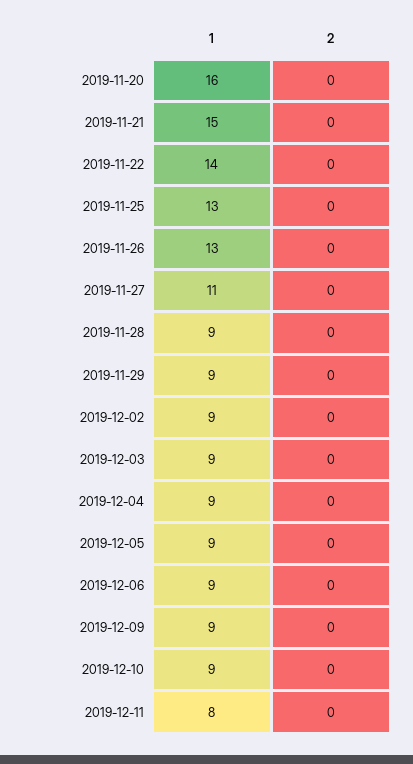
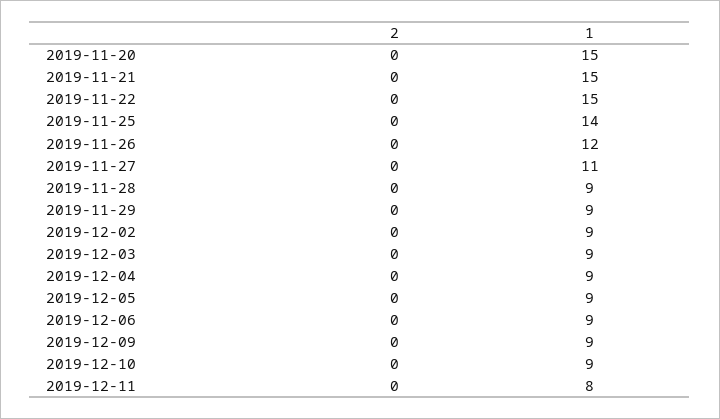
  {
    "1": {
-     "2019-11-20": 16,
+     "2019-11-20": 15,
      "2019-11-21": 15,
-     "2019-11-22": 14,
+     "2019-11-22": 15,
-     "2019-11-25": 13,
+     "2019-11-25": 14,
-     "2019-11-26": 13,
+     "2019-11-26": 12,
      "2019-11-27": 11,
      "2019-11-28": 9,
      "2019-11-29": 9,
      "2019-12-02": 9,
      "2019-12-03": 9,
      "2019-12-04": 9,
      "2019-12-05": 9,
      "2019-12-06": 9,
      "2019-12-09": 9,
      "2019-12-10": 9,
      "2019-12-11": 8
    },
    "2": {
      "2019-11-20": 0,
      "2019-11-21": 0,
      "2019-11-22": 0,
      "2019-11-25": 0,
      "2019-11-26": 0,
      "2019-11-27": 0,
      "2019-11-28": 0,
      "2019-11-29": 0,
      "2019-12-02": 0,
      "2019-12-03": 0,
      "2019-12-04": 0,
      "2019-12-05": 0,
      "2019-12-06": 0,
      "2019-12-09": 0,
      "2019-12-10": 0,
      "2019-12-11": 0
    }
  }

